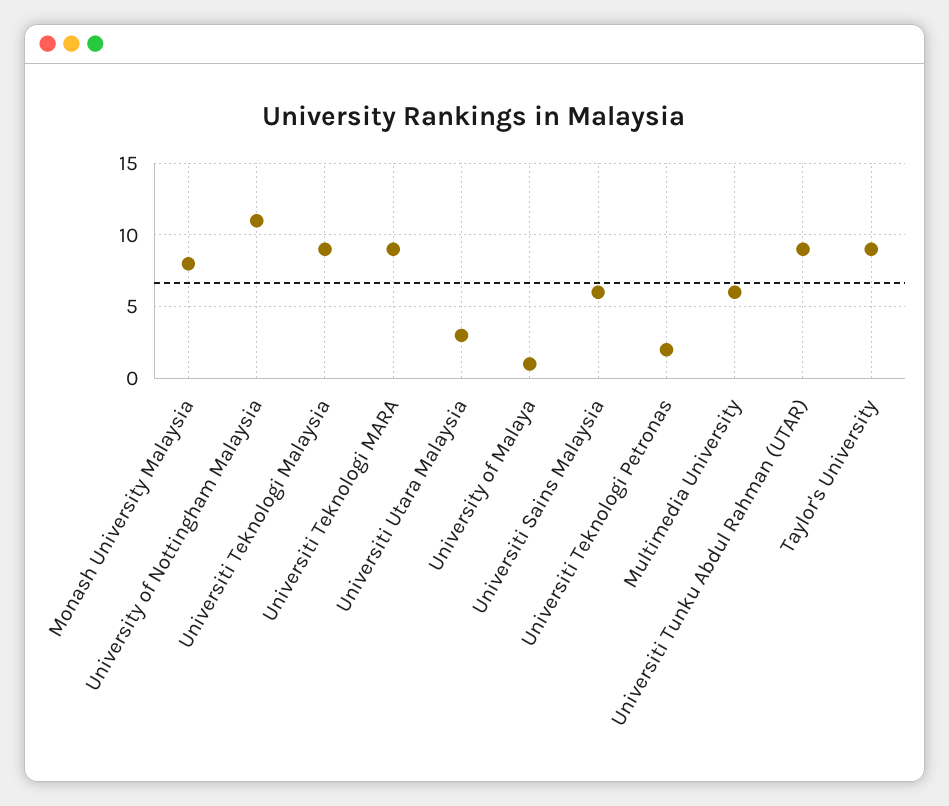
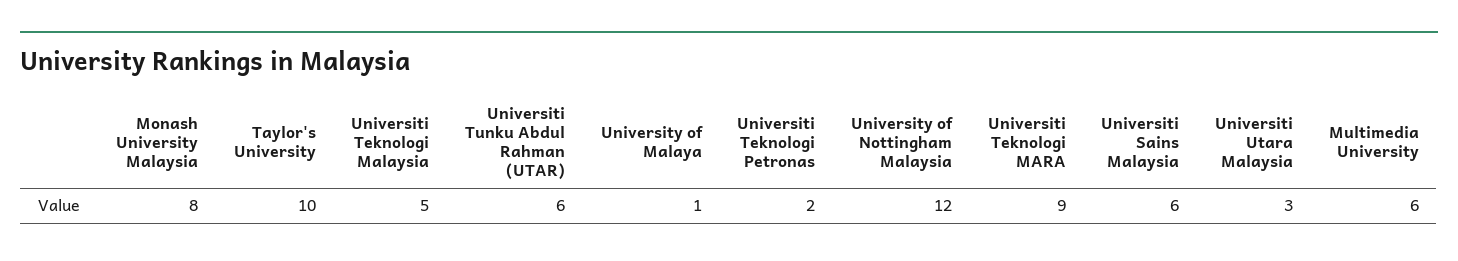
  {
    "Monash University Malaysia": 8,
-   "University of Nottingham Malaysia": 11,
+   "University of Nottingham Malaysia": 12,
-   "Universiti Teknologi Malaysia": 9,
+   "Universiti Teknologi Malaysia": 5,
    "Universiti Teknologi MARA": 9,
    "Universiti Utara Malaysia": 3,
    "University of Malaya": 1,
    "Universiti Sains Malaysia": 6,
    "Universiti Teknologi Petronas": 2,
    "Multimedia University": 6,
-   "Universiti Tunku Abdul Rahman (UTAR)": 9,
+   "Universiti Tunku Abdul Rahman (UTAR)": 6,
-   "Taylor's University": 9
+   "Taylor's University": 10
  }

